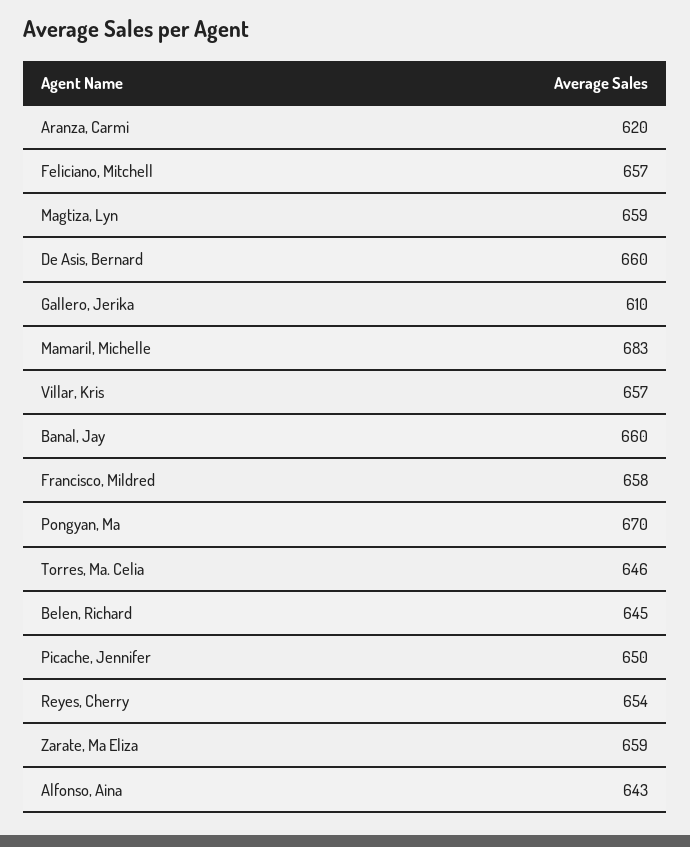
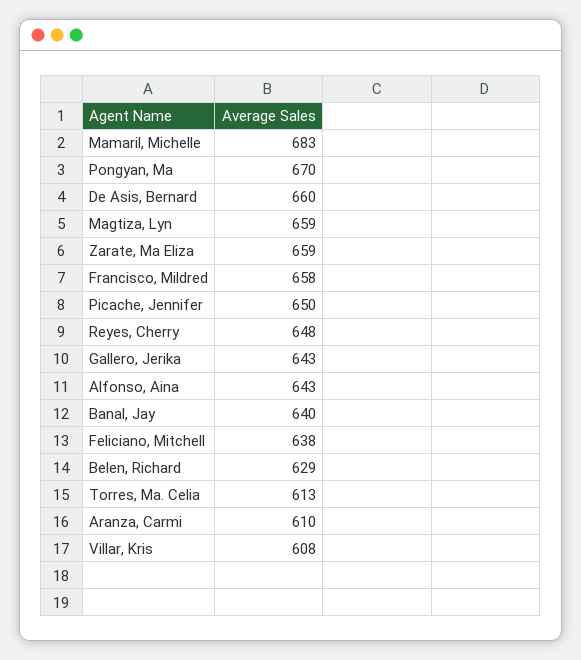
  {
-   "Aranza, Carmi": 620,
+   "Aranza, Carmi": 610,
-   "Feliciano, Mitchell": 657,
+   "Feliciano, Mitchell": 638,
    "Magtiza, Lyn": 659,
    "De Asis, Bernard": 660,
-   "Gallero, Jerika": 610,
+   "Gallero, Jerika": 643,
    "Mamaril, Michelle": 683,
-   "Villar, Kris": 657,
+   "Villar, Kris": 608,
-   "Banal, Jay": 660,
+   "Banal, Jay": 640,
    "Francisco, Mildred": 658,
    "Pongyan, Ma": 670,
-   "Torres, Ma. Celia": 646,
+   "Torres, Ma. Celia": 613,
-   "Belen, Richard": 645,
+   "Belen, Richard": 629,
    "Picache, Jennifer": 650,
-   "Reyes, Cherry": 654,
+   "Reyes, Cherry": 648,
    "Zarate, Ma Eliza": 659,
    "Alfonso, Aina": 643
  }

